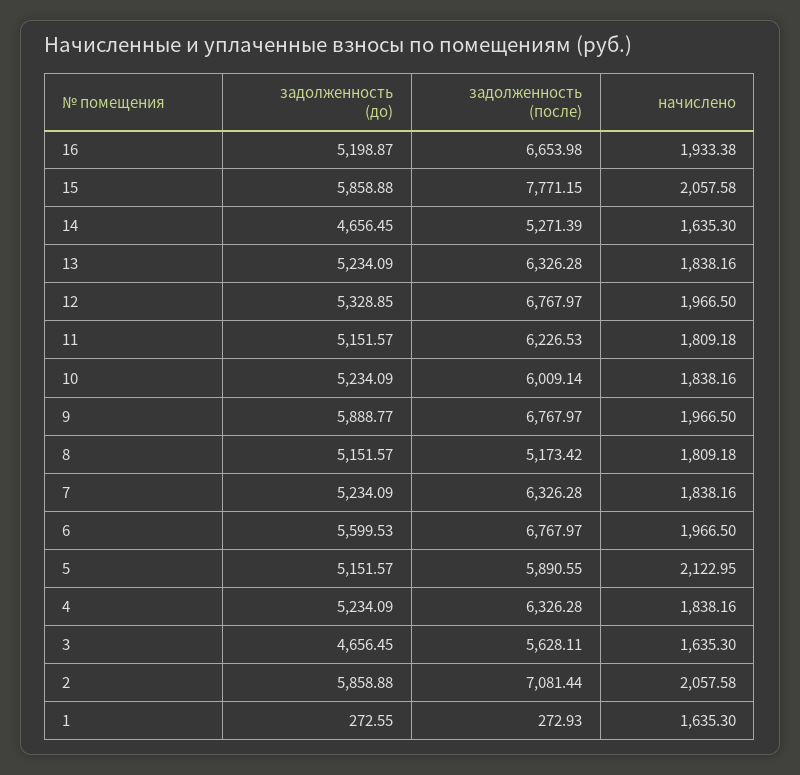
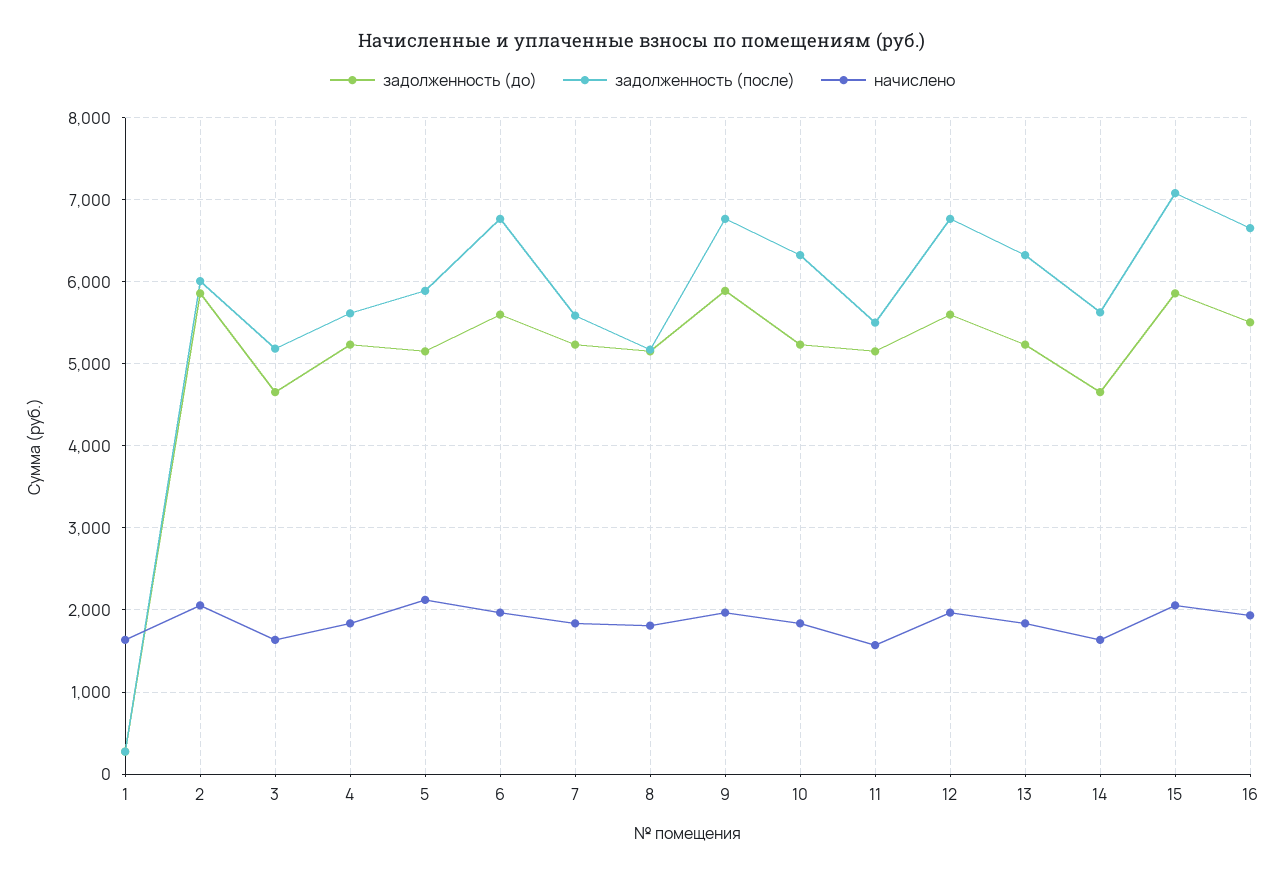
  {
    "задолженность (до)": {
-     "16": 5198.87,
+     "16": 5500,
      "15": 5858.88,
      "14": 4656.45,
      "13": 5234.09,
-     "12": 5328.85,
+     "12": 5600,
      "11": 5151.57,
      "10": 5234.09,
      "9": 5888.77,
      "8": 5151.57,
      "7": 5234.09,
      "6": 5599.53,
      "5": 5151.57,
      "4": 5234.09,
      "3": 4656.45,
      "2": 5858.88,
      "1": 272.55
    },
    "задолженность (после)": {
      "16": 6653.98,
-     "15": 7771.15,
+     "15": 7100,
-     "14": 5271.39,
+     "14": 5600,
      "13": 6326.28,
      "12": 6767.97,
-     "11": 6226.53,
+     "11": 5500,
-     "10": 6009.14,
+     "10": 6300,
      "9": 6767.97,
      "8": 5173.42,
-     "7": 6326.28,
+     "7": 5600,
      "6": 6767.97,
      "5": 5890.55,
-     "4": 6326.28,
+     "4": 5600,
-     "3": 5628.11,
+     "3": 5200,
-     "2": 7081.44,
+     "2": 6000,
      "1": 272.93
    },
    "начислено": {
      "16": 1933.38,
      "15": 2057.58,
      "14": 1635.3,
      "13": 1838.16,
      "12": 1966.5,
-     "11": 1809.18,
+     "11": 1600,
      "10": 1838.16,
      "9": 1966.5,
      "8": 1809.18,
      "7": 1838.16,
      "6": 1966.5,
      "5": 2122.95,
      "4": 1838.16,
      "3": 1635.3,
      "2": 2057.58,
      "1": 1635.3
    }
  }

